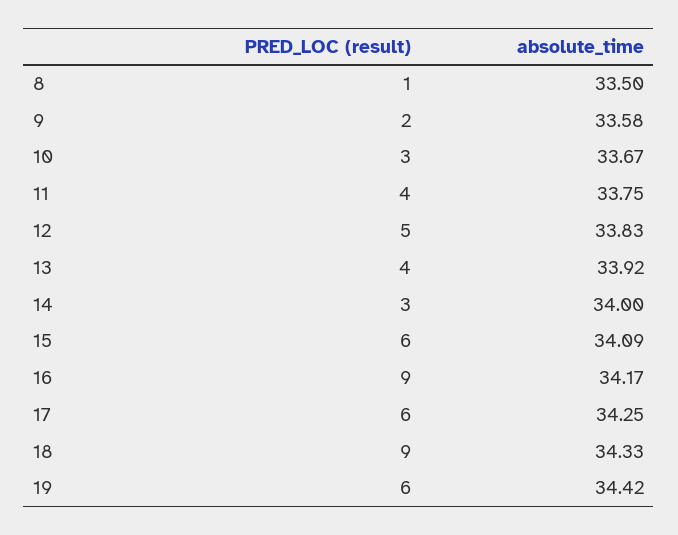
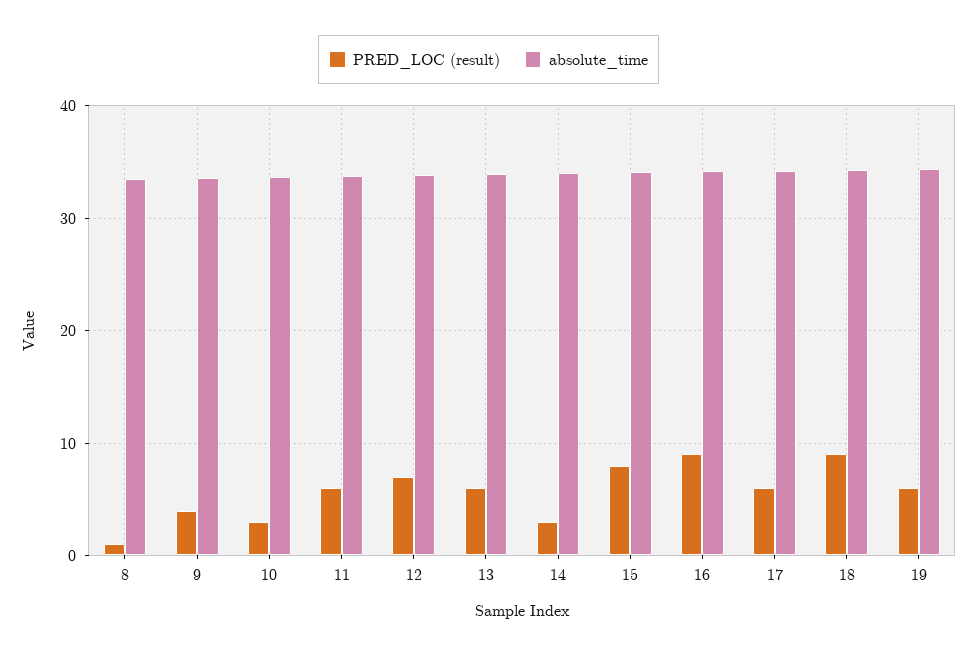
  {
    "PRED_LOC (result)": {
      "8": 1,
-     "9": 2,
+     "9": 4,
      "10": 3,
-     "11": 4,
+     "11": 6,
-     "12": 5,
+     "12": 7,
-     "13": 4,
+     "13": 6,
      "14": 3,
-     "15": 6,
+     "15": 8,
      "16": 9,
      "17": 6,
      "18": 9,
      "19": 6
    },
    "absolute_time": {
      "8": 33.5,
      "9": 33.58,
      "10": 33.67,
      "11": 33.75,
      "12": 33.83,
      "13": 33.92,
      "14": 34,
      "15": 34.09,
      "16": 34.17,
      "17": 34.25,
      "18": 34.33,
      "19": 34.42
    }
  }

